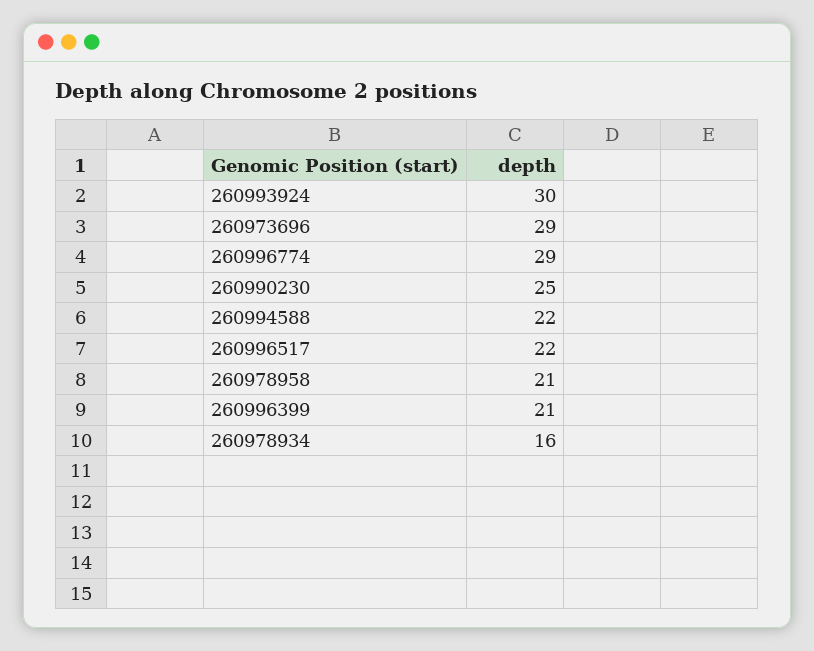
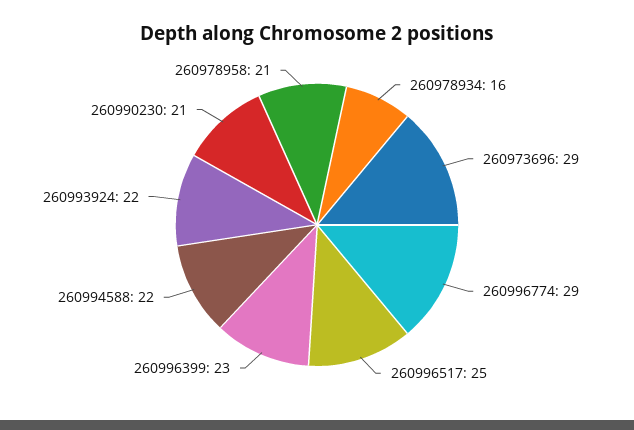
  {
-   "260993924": 30,
+   "260993924": 22,
    "260973696": 29,
    "260996774": 29,
-   "260990230": 25,
+   "260990230": 21,
    "260994588": 22,
-   "260996517": 22,
+   "260996517": 25,
    "260978958": 21,
-   "260996399": 21,
+   "260996399": 23,
    "260978934": 16
  }

